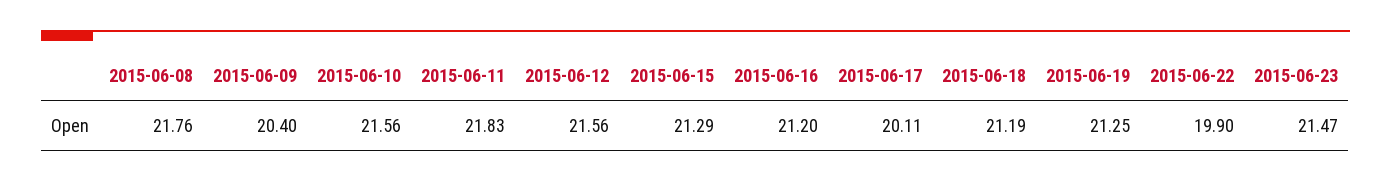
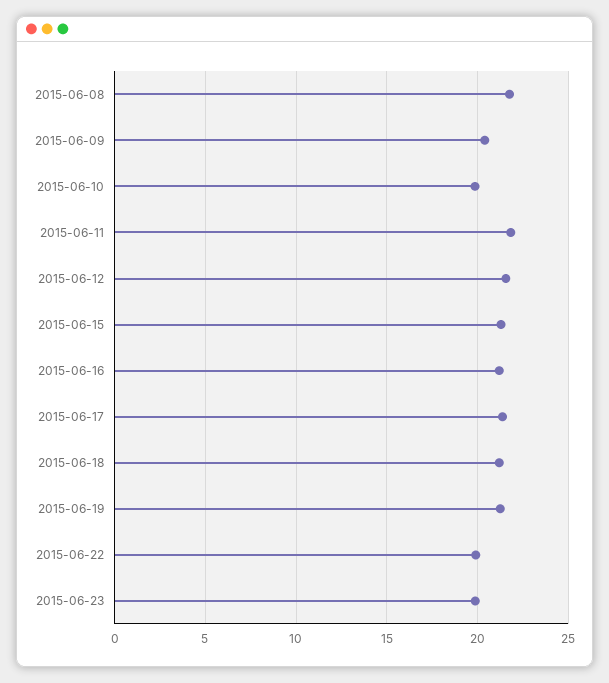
  {
    "2015-06-08": 21.76,
    "2015-06-09": 20.4,
-   "2015-06-10": 21.56,
+   "2015-06-10": 20,
    "2015-06-11": 21.83,
    "2015-06-12": 21.56,
    "2015-06-15": 21.29,
    "2015-06-16": 21.2,
-   "2015-06-17": 20.11,
+   "2015-06-17": 21.5,
    "2015-06-18": 21.19,
    "2015-06-19": 21.25,
    "2015-06-22": 19.9,
-   "2015-06-23": 21.47
+   "2015-06-23": 20
  }

